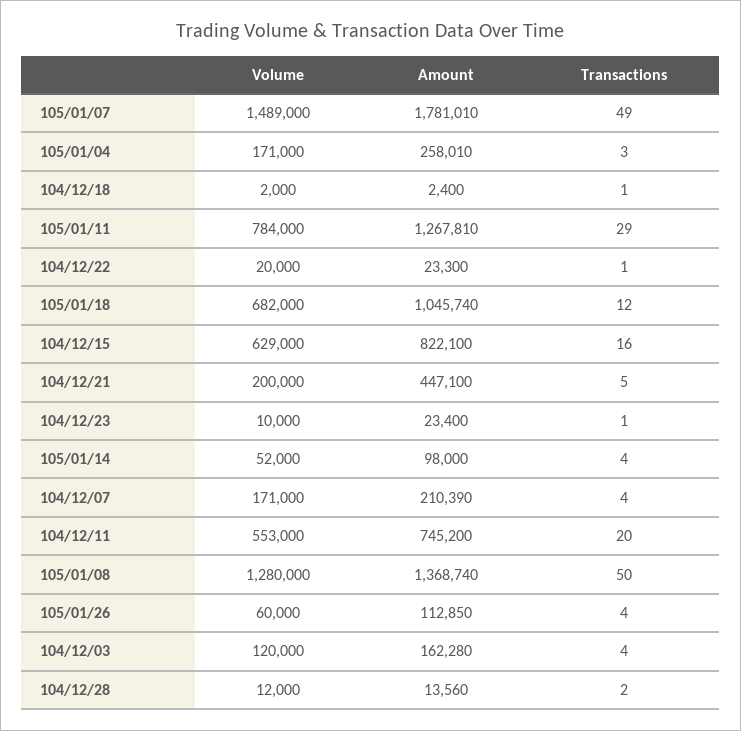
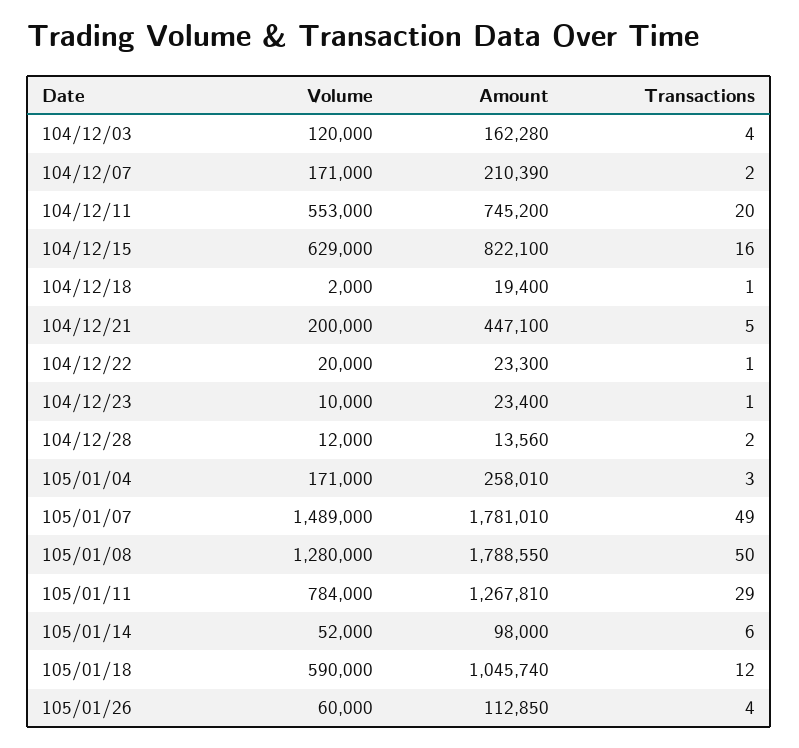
  {
    "Volume": {
      "105/01/07": 1489000,
      "105/01/04": 171000,
      "104/12/18": 2000,
      "105/01/11": 784000,
      "104/12/22": 20000,
-     "105/01/18": 682000,
+     "105/01/18": 590000,
      "104/12/15": 629000,
      "104/12/21": 200000,
      "104/12/23": 10000,
      "105/01/14": 52000,
      "104/12/07": 171000,
      "104/12/11": 553000,
      "105/01/08": 1280000,
      "105/01/26": 60000,
      "104/12/03": 120000,
      "104/12/28": 12000
    },
    "Amount": {
      "105/01/07": 1781010,
      "105/01/04": 258010,
-     "104/12/18": 2400,
+     "104/12/18": 19400,
      "105/01/11": 1267810,
      "104/12/22": 23300,
      "105/01/18": 1045740,
      "104/12/15": 822100,
      "104/12/21": 447100,
      "104/12/23": 23400,
      "105/01/14": 98000,
      "104/12/07": 210390,
      "104/12/11": 745200,
-     "105/01/08": 1368740,
+     "105/01/08": 1788550,
      "105/01/26": 112850,
      "104/12/03": 162280,
      "104/12/28": 13560
    },
    "Transactions": {
      "105/01/07": 49,
      "105/01/04": 3,
      "104/12/18": 1,
      "105/01/11": 29,
      "104/12/22": 1,
      "105/01/18": 12,
      "104/12/15": 16,
      "104/12/21": 5,
      "104/12/23": 1,
-     "105/01/14": 4,
+     "105/01/14": 6,
-     "104/12/07": 4,
+     "104/12/07": 2,
      "104/12/11": 20,
      "105/01/08": 50,
      "105/01/26": 4,
      "104/12/03": 4,
      "104/12/28": 2
    }
  }

